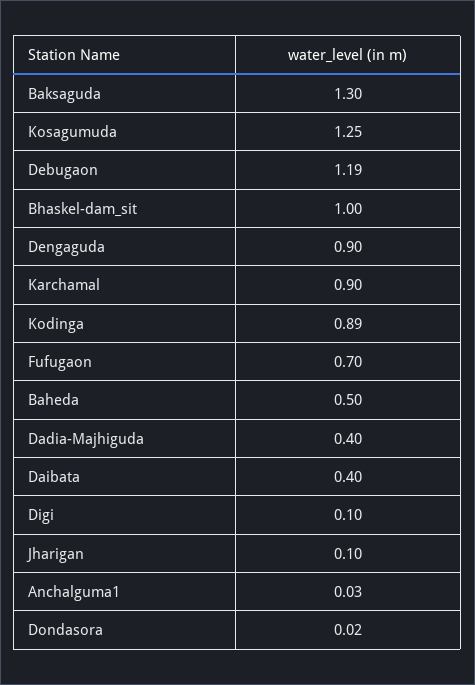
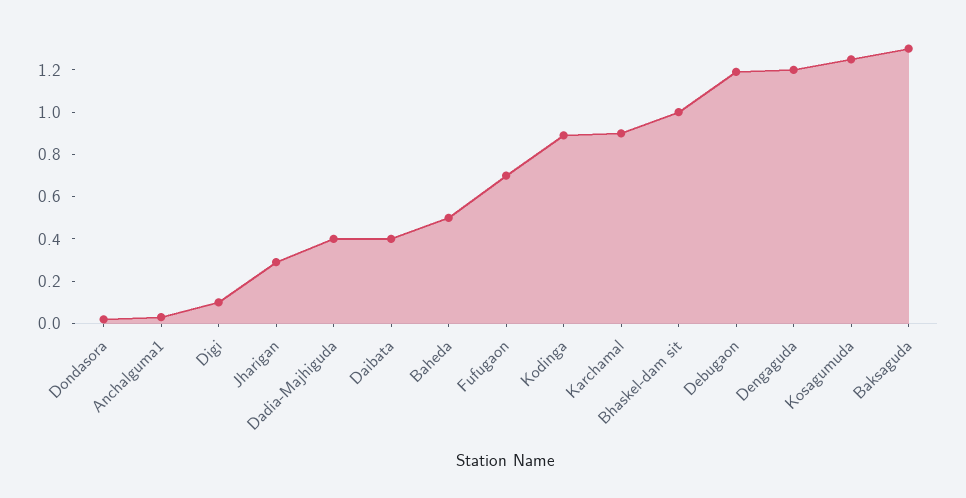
  {
    "Baksaguda": 1.3,
    "Kosagumuda": 1.25,
    "Debugaon": 1.19,
    "Bhaskel-dam_sit": 1,
-   "Dengaguda": 0.9,
+   "Dengaguda": 1.2,
    "Karchamal": 0.9,
    "Kodinga": 0.89,
    "Fufugaon": 0.7,
    "Baheda": 0.5,
    "Dadia-Majhiguda": 0.4,
    "Daibata": 0.4,
    "Digi": 0.1,
-   "Jharigan": 0.1,
+   "Jharigan": 0.3,
    "Anchalguma1": 0.03,
    "Dondasora": 0.02
  }

